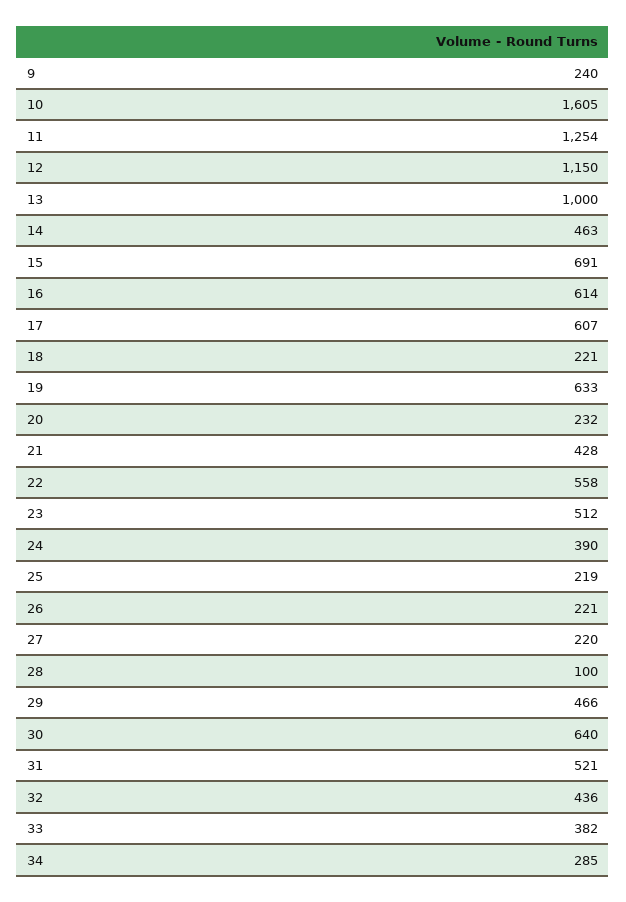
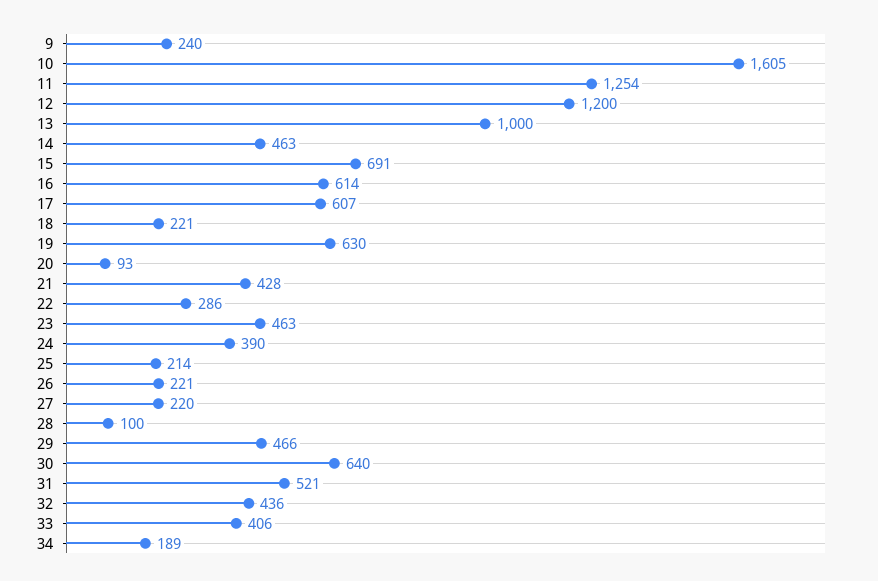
  {
    "9": 240,
    "10": 1605,
    "11": 1254,
-   "12": 1150,
+   "12": 1200,
    "13": 1000,
    "14": 463,
    "15": 691,
    "16": 614,
    "17": 607,
    "18": 221,
-   "19": 633,
+   "19": 630,
-   "20": 232,
+   "20": 93,
    "21": 428,
-   "22": 558,
+   "22": 286,
-   "23": 512,
+   "23": 463,
    "24": 390,
-   "25": 219,
+   "25": 214,
    "26": 221,
    "27": 220,
    "28": 100,
    "29": 466,
    "30": 640,
    "31": 521,
    "32": 436,
-   "33": 382,
+   "33": 406,
-   "34": 285
+   "34": 189
  }

